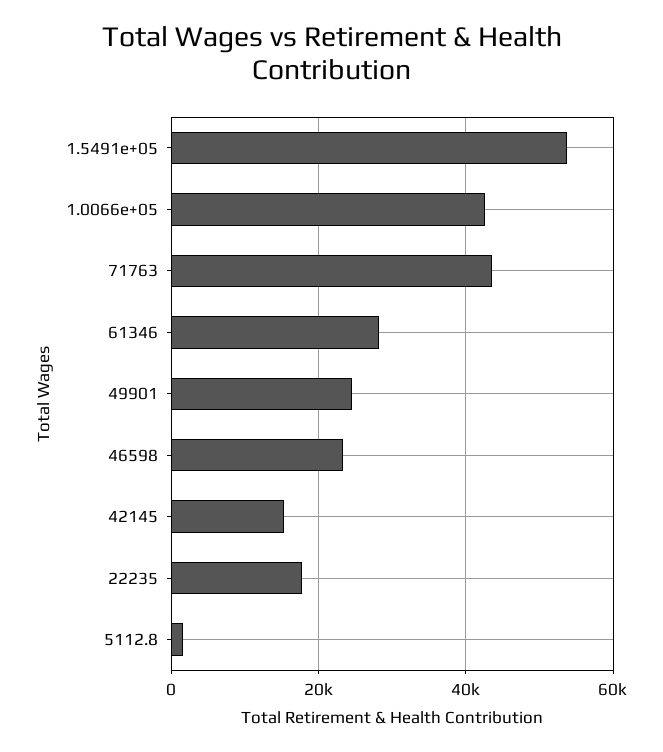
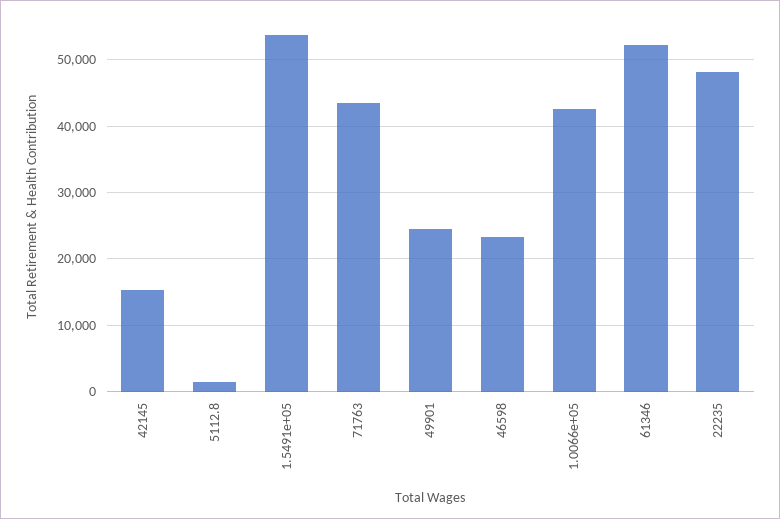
  {
    "1.5491e+05": 54000,
    "1.0066e+05": 43000,
    "71763": 43000,
-   "61346": 28000,
+   "61346": 52000,
    "49901": 24000,
    "46598": 23000,
    "42145": 15000,
-   "22235": 18000,
+   "22235": 48000,
    "5112.8": 2000
  }

